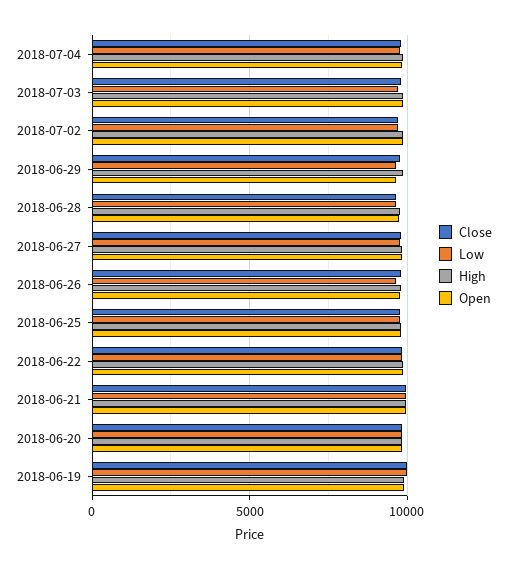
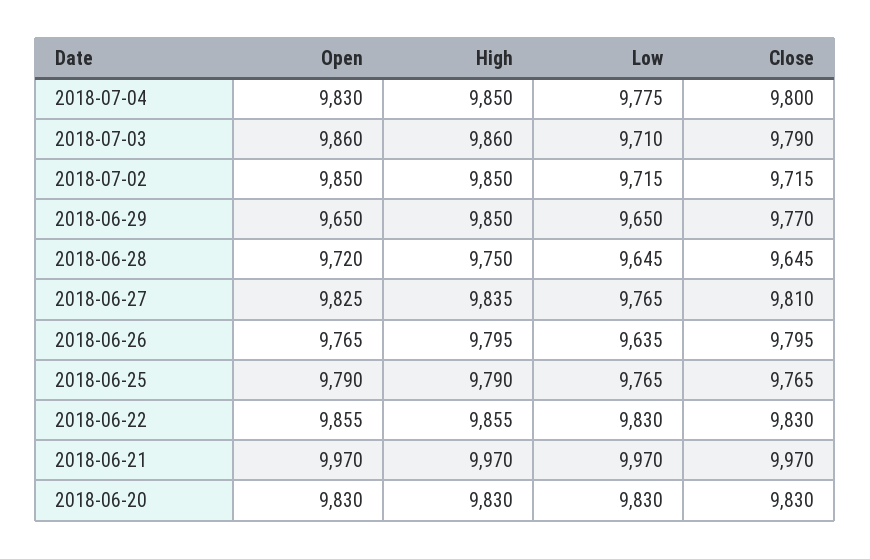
  {
    "Close": {
      "2018-07-04": 9800,
      "2018-07-03": 9790,
      "2018-07-02": 9715,
      "2018-06-29": 9770,
      "2018-06-28": 9645,
      "2018-06-27": 9810,
      "2018-06-26": 9795,
      "2018-06-25": 9765,
      "2018-06-22": 9830,
      "2018-06-21": 9970,
-     "2018-06-20": 9830,
+     "2018-06-20": 9830
-     "2018-06-19": 10000
    },
    "Low": {
      "2018-07-04": 9775,
      "2018-07-03": 9710,
      "2018-07-02": 9715,
      "2018-06-29": 9650,
      "2018-06-28": 9645,
      "2018-06-27": 9765,
      "2018-06-26": 9635,
      "2018-06-25": 9765,
      "2018-06-22": 9830,
      "2018-06-21": 9970,
-     "2018-06-20": 9830,
+     "2018-06-20": 9830
-     "2018-06-19": 10000
    },
    "High": {
      "2018-07-04": 9850,
      "2018-07-03": 9860,
      "2018-07-02": 9850,
      "2018-06-29": 9850,
      "2018-06-28": 9750,
      "2018-06-27": 9835,
      "2018-06-26": 9795,
      "2018-06-25": 9790,
      "2018-06-22": 9855,
      "2018-06-21": 9970,
-     "2018-06-20": 9830,
+     "2018-06-20": 9830
-     "2018-06-19": 10000
    },
    "Open": {
      "2018-07-04": 9830,
      "2018-07-03": 9860,
      "2018-07-02": 9850,
      "2018-06-29": 9650,
      "2018-06-28": 9720,
      "2018-06-27": 9825,
      "2018-06-26": 9765,
      "2018-06-25": 9790,
      "2018-06-22": 9855,
      "2018-06-21": 9970,
-     "2018-06-20": 9830,
+     "2018-06-20": 9830
-     "2018-06-19": 10000
    }
  }

